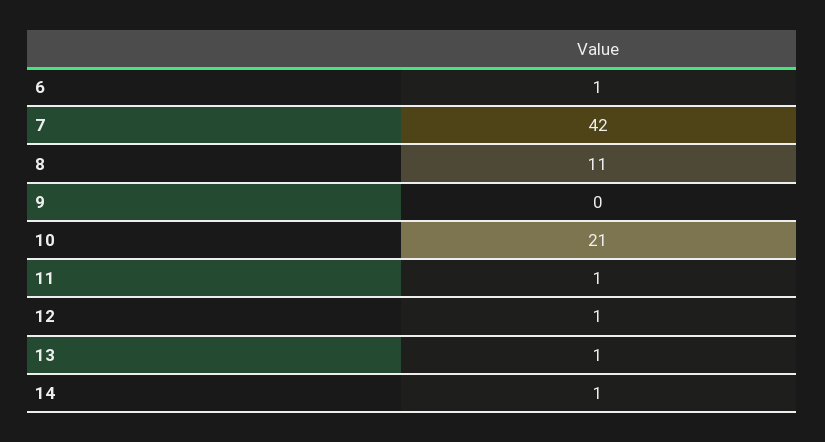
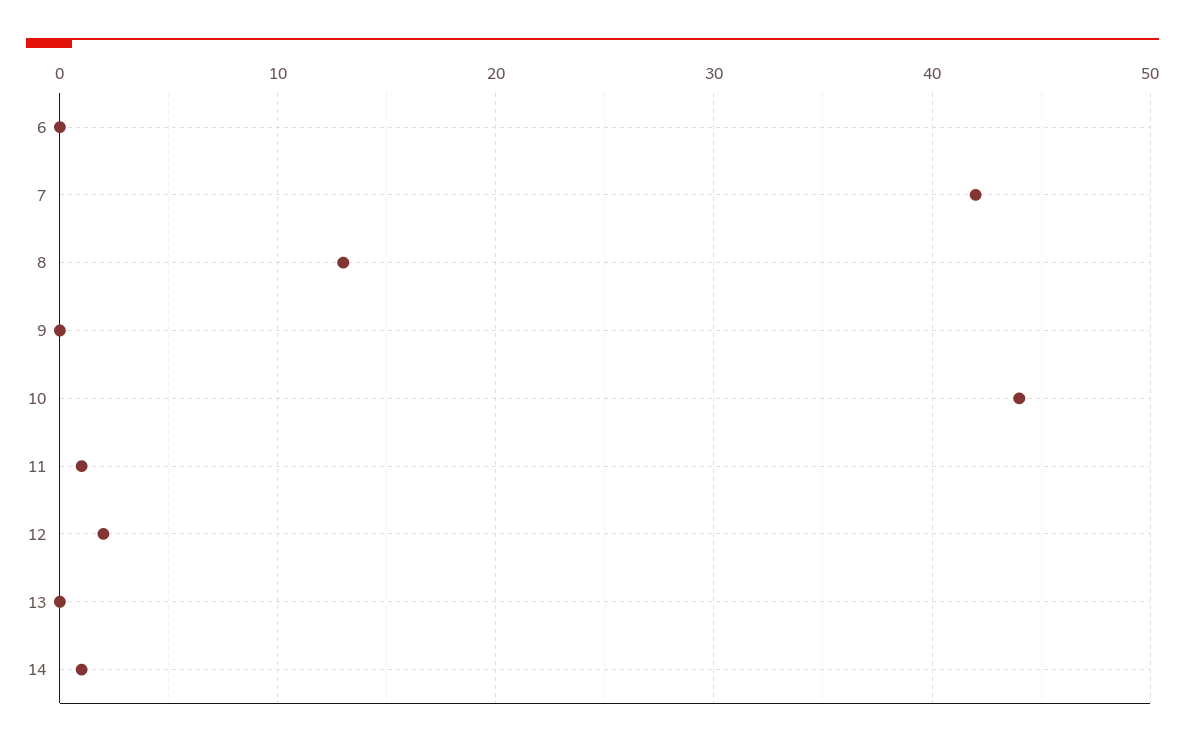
  {
-   "6": 1,
+   "6": 0,
    "7": 42,
-   "8": 11,
+   "8": 13,
    "9": 0,
-   "10": 21,
+   "10": 44,
    "11": 1,
-   "12": 1,
+   "12": 2,
-   "13": 1,
+   "13": 0,
    "14": 1
  }

